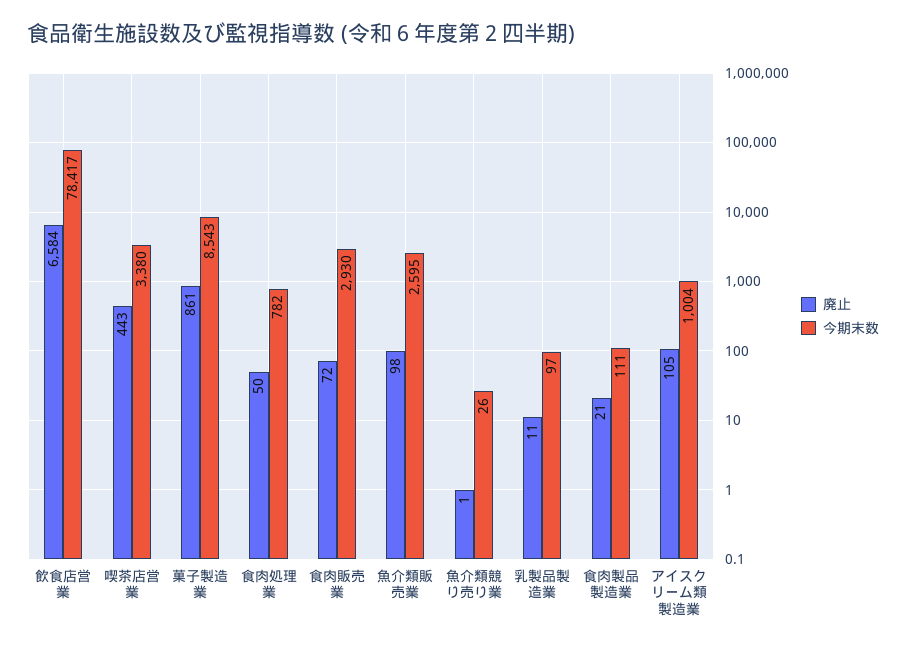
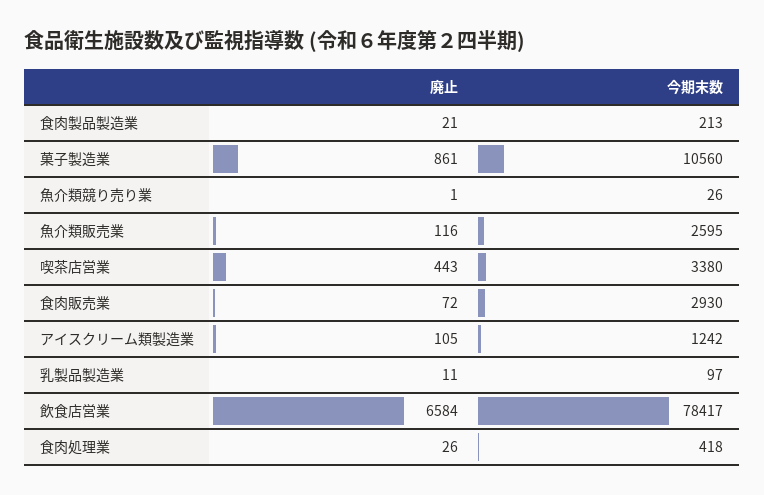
  {
    "廃止": {
      "飲食店営業": 6584,
      "喫茶店営業": 443,
      "菓子製造業": 861,
-     "食肉処理業": 50,
+     "食肉処理業": 26,
      "食肉販売業": 72,
-     "魚介類販売業": 98,
+     "魚介類販売業": 116,
      "魚介類競り売り業": 1,
      "乳製品製造業": 11,
      "食肉製品製造業": 21,
      "アイスクリーム類製造業": 105
    },
    "今期末数": {
      "飲食店営業": 78417,
      "喫茶店営業": 3380,
-     "菓子製造業": 8543,
+     "菓子製造業": 10560,
-     "食肉処理業": 782,
+     "食肉処理業": 418,
      "食肉販売業": 2930,
      "魚介類販売業": 2595,
      "魚介類競り売り業": 26,
      "乳製品製造業": 97,
-     "食肉製品製造業": 111,
+     "食肉製品製造業": 213,
-     "アイスクリーム類製造業": 1004
+     "アイスクリーム類製造業": 1242
    }
  }

